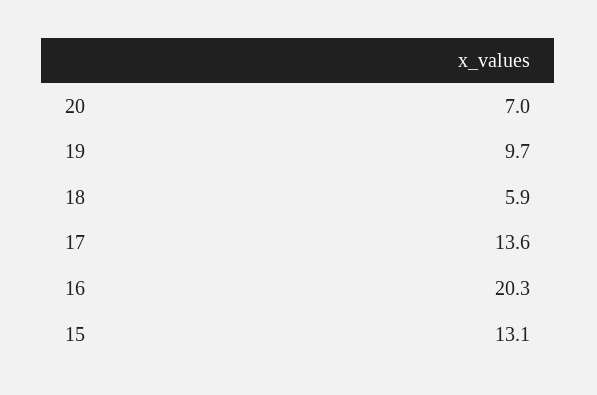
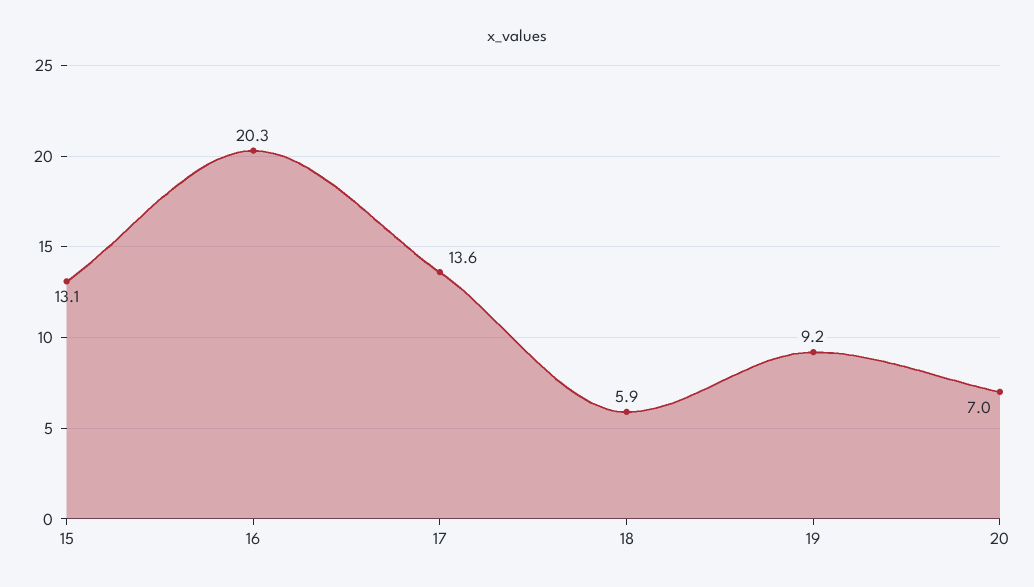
  {
    "20": 7,
-   "19": 9.7,
+   "19": 9.2,
    "18": 5.9,
    "17": 13.6,
    "16": 20.3,
    "15": 13.1
  }

